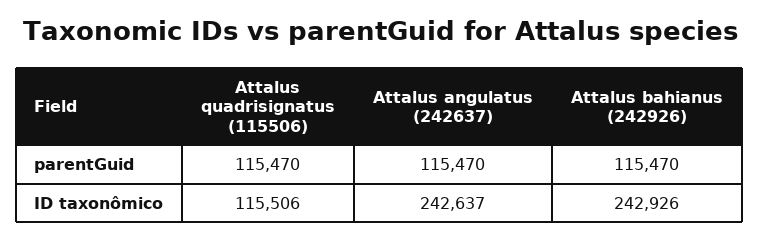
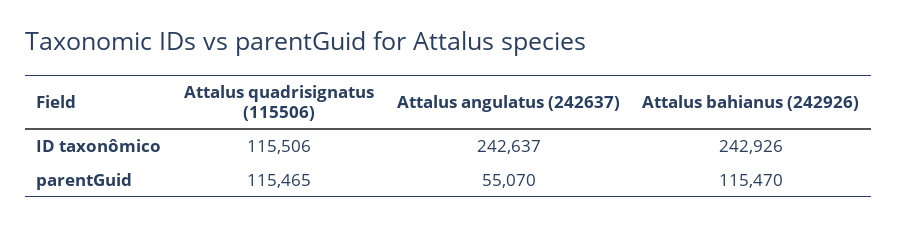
  {
    "Attalus quadrisignatus (115506)": {
-     "parentGuid": 115470,
+     "parentGuid": 115465,
      "ID taxonômico": 115506
    },
    "Attalus angulatus (242637)": {
-     "parentGuid": 115470,
+     "parentGuid": 55070,
      "ID taxonômico": 242637
    },
    "Attalus bahianus (242926)": {
      "parentGuid": 115470,
      "ID taxonômico": 242926
    }
  }

